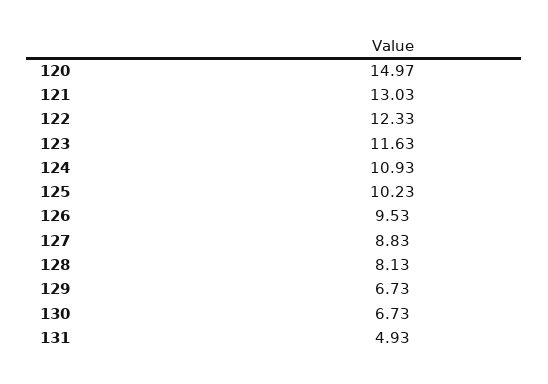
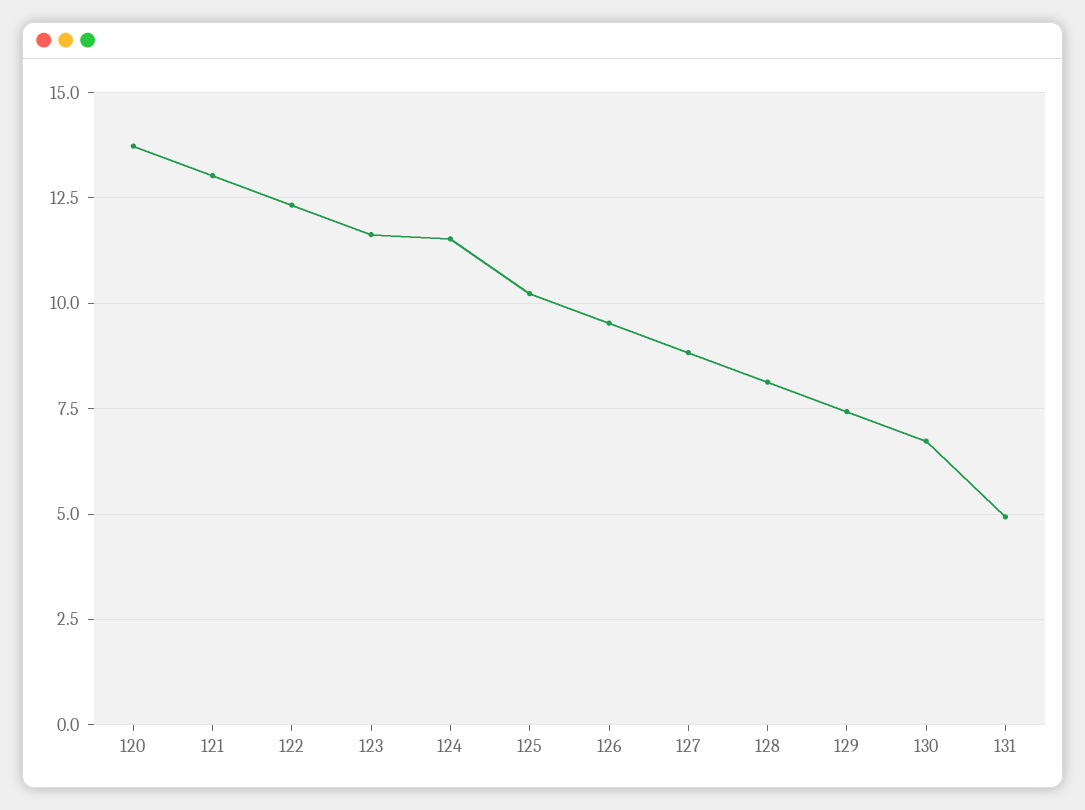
  {
-   "120": 14.97,
+   "120": 13.75,
    "121": 13.03,
    "122": 12.33,
    "123": 11.63,
-   "124": 10.93,
+   "124": 11.5,
    "125": 10.23,
    "126": 9.53,
    "127": 8.83,
    "128": 8.13,
-   "129": 6.73,
+   "129": 7.5,
    "130": 6.73,
    "131": 4.93
  }

